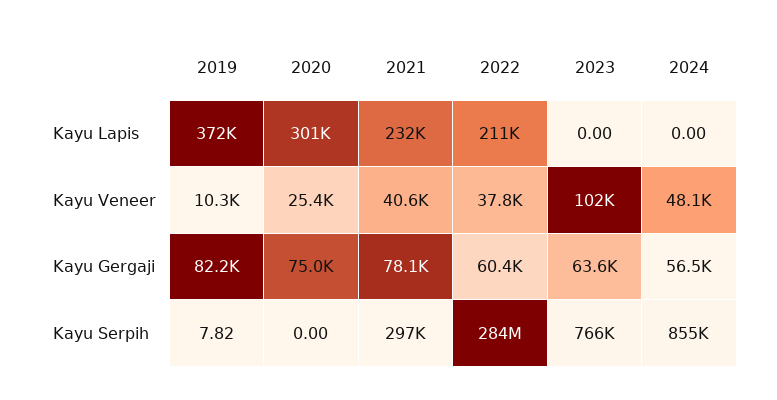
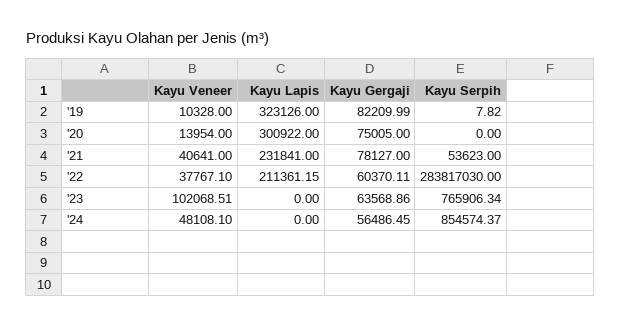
  {
    "2019": {
-     "Kayu Lapis": 372000,
+     "Kayu Lapis": 323126,
      "Kayu Veneer": 10328,
      "Kayu Gergaji": 82209.99,
      "Kayu Serpih": 7.82
    },
    "2020": {
      "Kayu Lapis": 300922,
-     "Kayu Veneer": 25400,
+     "Kayu Veneer": 13954,
      "Kayu Gergaji": 75005,
      "Kayu Serpih": 0
    },
    "2021": {
      "Kayu Lapis": 231841,
      "Kayu Veneer": 40641,
      "Kayu Gergaji": 78127,
-     "Kayu Serpih": 297000
+     "Kayu Serpih": 53623
    },
    "2022": {
      "Kayu Lapis": 211361.15,
      "Kayu Veneer": 37767.1,
      "Kayu Gergaji": 60370.11,
      "Kayu Serpih": 283817030
    },
    "2023": {
      "Kayu Lapis": 0,
      "Kayu Veneer": 102068.51,
      "Kayu Gergaji": 63568.86,
      "Kayu Serpih": 765906.34
    },
    "2024": {
      "Kayu Lapis": 0,
      "Kayu Veneer": 48108.1,
      "Kayu Gergaji": 56486.45,
      "Kayu Serpih": 854574.37
    }
  }

